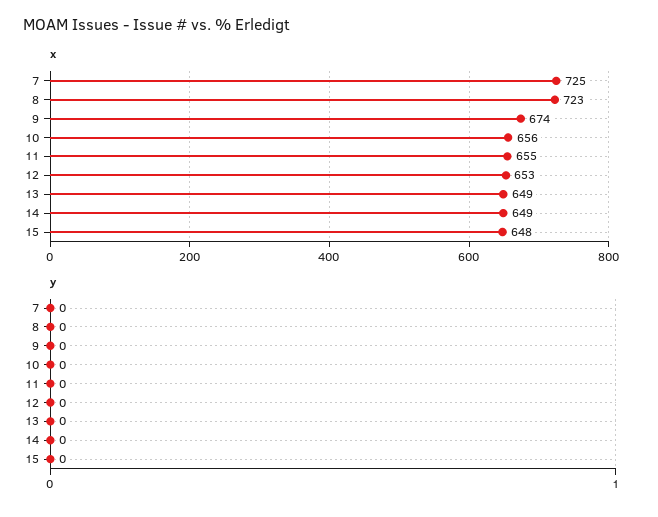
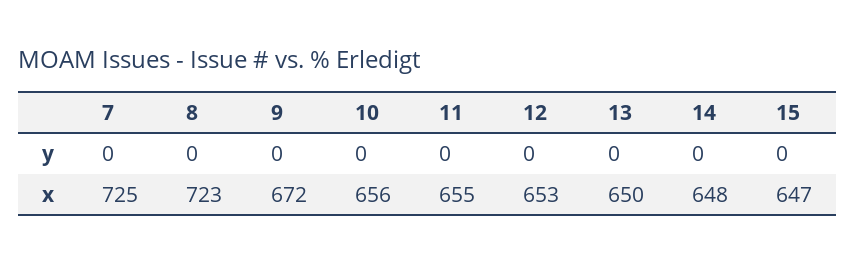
  {
    "x": {
      "7": 725,
      "8": 723,
-     "9": 674,
+     "9": 672,
      "10": 656,
      "11": 655,
      "12": 653,
-     "13": 649,
+     "13": 650,
-     "14": 649,
+     "14": 648,
-     "15": 648
+     "15": 647
    },
    "y": {
      "7": 0,
      "8": 0,
      "9": 0,
      "10": 0,
      "11": 0,
      "12": 0,
      "13": 0,
      "14": 0,
      "15": 0
    }
  }

